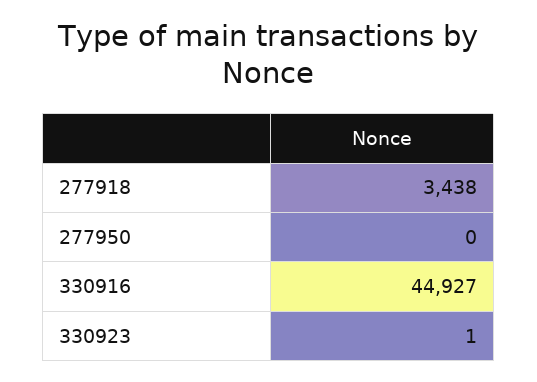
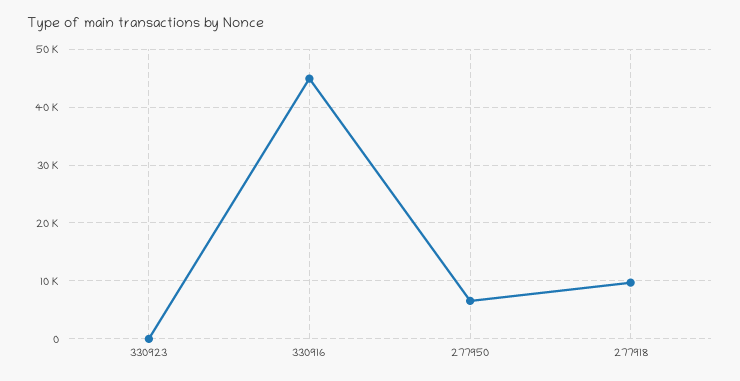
  {
-   "277918": 3438,
+   "277918": 10000,
-   "277950": 0,
+   "277950": 6000,
    "330916": 44927,
    "330923": 1
  }

